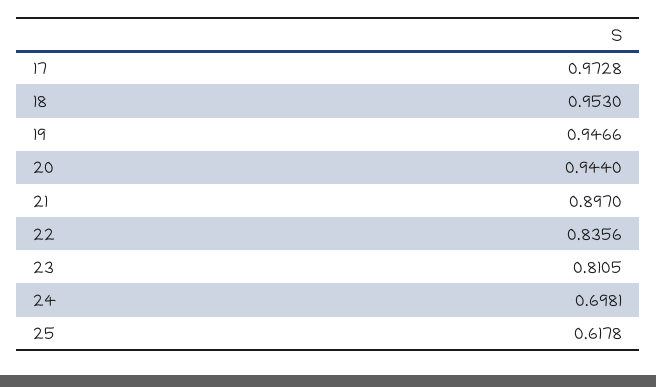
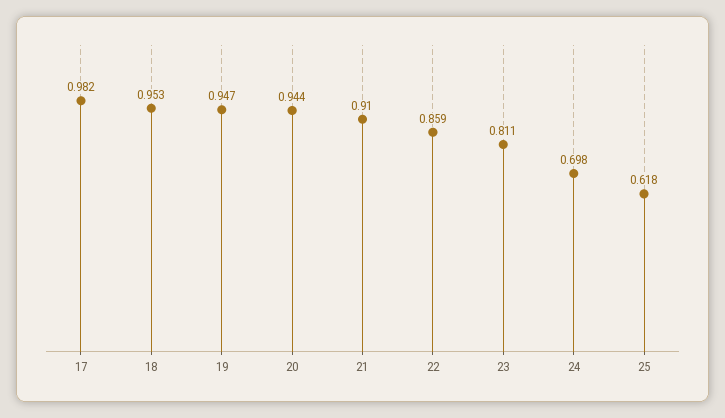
  {
-   "17": 0.9728,
+   "17": 0.982,
    "18": 0.953,
    "19": 0.9466,
    "20": 0.944,
-   "21": 0.897,
+   "21": 0.91,
-   "22": 0.8356,
+   "22": 0.859,
    "23": 0.8105,
    "24": 0.6981,
    "25": 0.6178
  }

